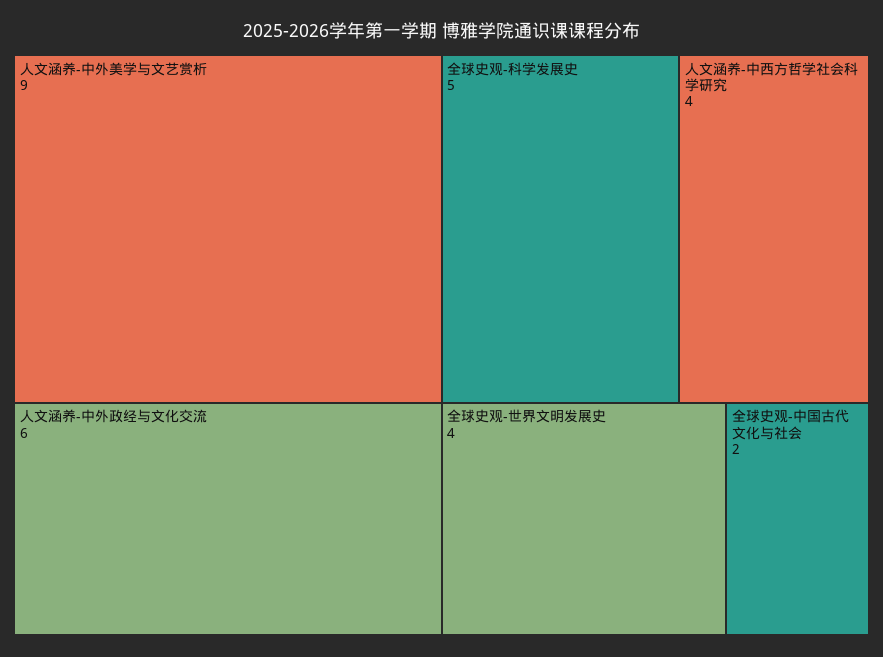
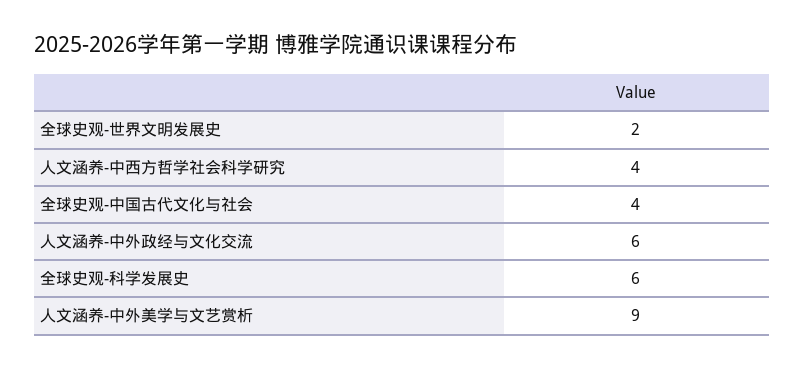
  {
    "人文涵养-中外美学与文艺赏析": 9,
    "人文涵养-中外政经与文化交流": 6,
-   "全球史观-科学发展史": 5,
+   "全球史观-科学发展史": 6,
    "人文涵养-中西方哲学社会科学研究": 4,
-   "全球史观-世界文明发展史": 4,
+   "全球史观-世界文明发展史": 2,
-   "全球史观-中国古代文化与社会": 2
+   "全球史观-中国古代文化与社会": 4
  }

